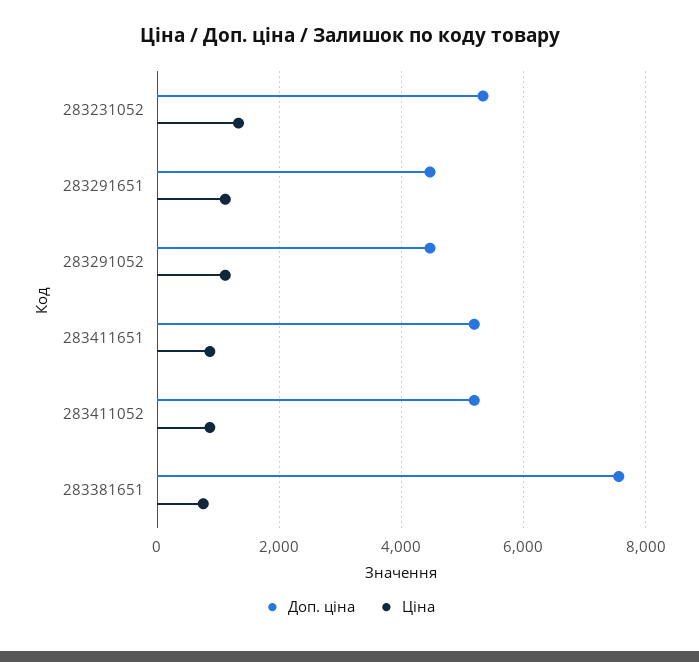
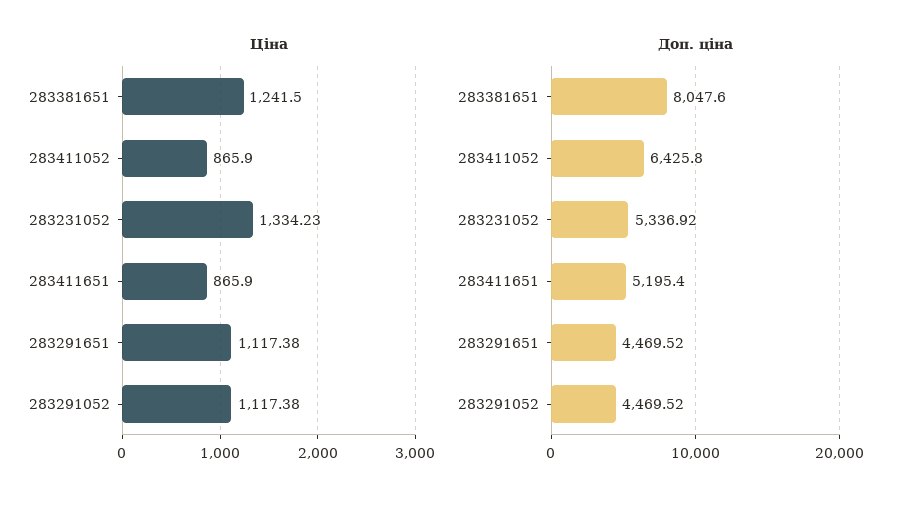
  {
    "Доп. ціна": {
      "283231052": 5336.92,
      "283291651": 4469.52,
      "283291052": 4469.52,
      "283411651": 5195.4,
-     "283411052": 5200,
+     "283411052": 6425.8,
-     "283381651": 7600
+     "283381651": 8047.6
    },
    "Ціна": {
      "283231052": 1334.23,
      "283291651": 1117.38,
      "283291052": 1117.38,
      "283411651": 865.9,
      "283411052": 865.9,
-     "283381651": 800
+     "283381651": 1241.5
    }
  }

